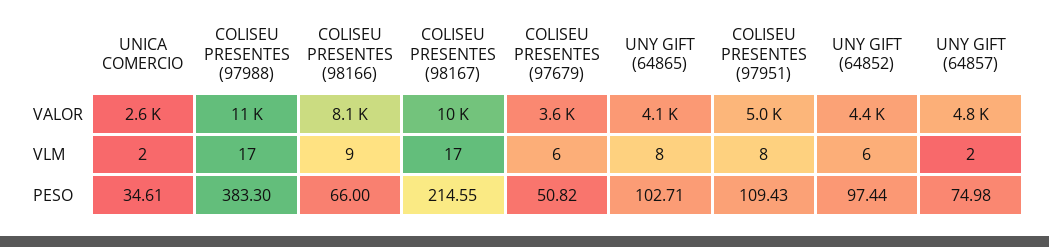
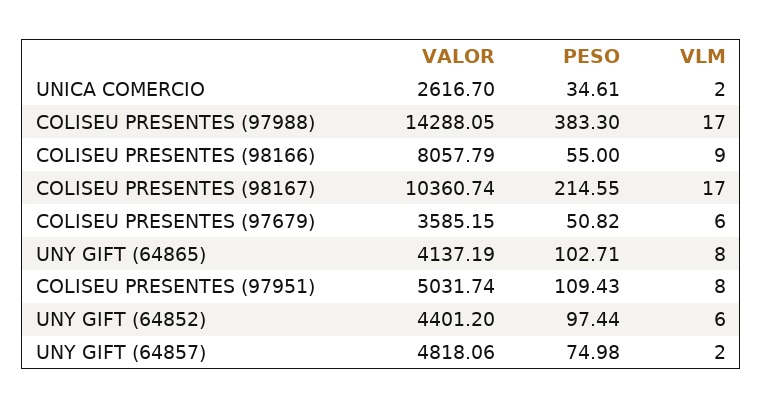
  {
    "UNICA COMERCIO": {
      "VALOR": 2616.7,
      "VLM": 2,
      "PESO": 34.61
    },
    "COLISEU PRESENTES (97988)": {
-     "VALOR": 11000,
+     "VALOR": 14288.05,
      "VLM": 17,
      "PESO": 383.3
    },
    "COLISEU PRESENTES (98166)": {
      "VALOR": 8057.79,
      "VLM": 9,
-     "PESO": 66
+     "PESO": 55
    },
    "COLISEU PRESENTES (98167)": {
      "VALOR": 10360.74,
      "VLM": 17,
      "PESO": 214.55
    },
    "COLISEU PRESENTES (97679)": {
      "VALOR": 3585.15,
      "VLM": 6,
      "PESO": 50.82
    },
    "UNY GIFT (64865)": {
      "VALOR": 4137.19,
      "VLM": 8,
      "PESO": 102.71
    },
    "COLISEU PRESENTES (97951)": {
      "VALOR": 5031.74,
      "VLM": 8,
      "PESO": 109.43
    },
    "UNY GIFT (64852)": {
      "VALOR": 4401.2,
      "VLM": 6,
      "PESO": 97.44
    },
    "UNY GIFT (64857)": {
      "VALOR": 4818.06,
      "VLM": 2,
      "PESO": 74.98
    }
  }

